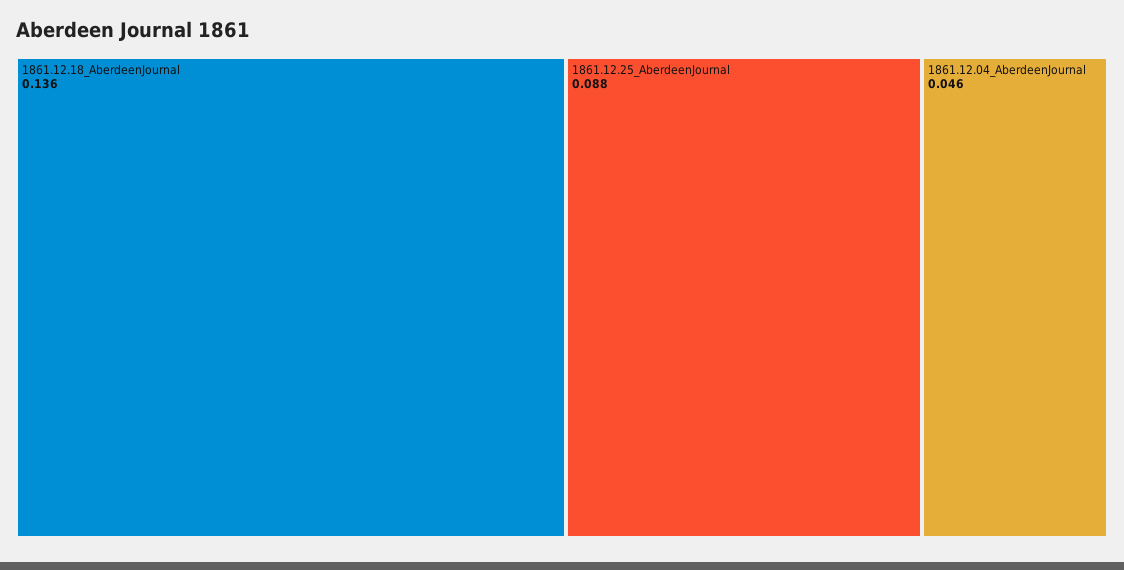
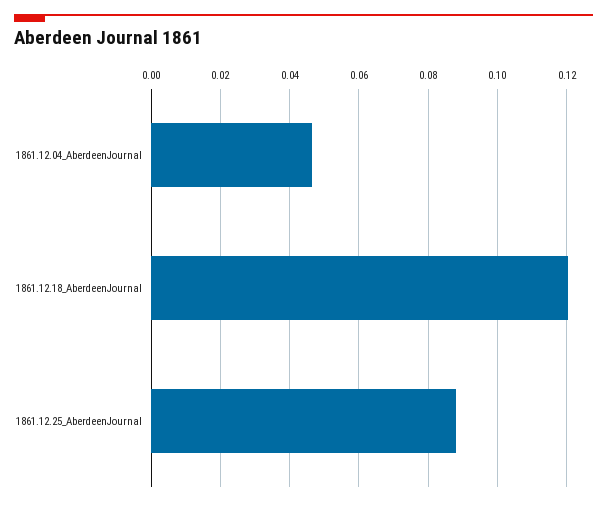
  {
-   "1861.12.18_AberdeenJournal": 0.136,
+   "1861.12.18_AberdeenJournal": 0.12,
    "1861.12.25_AberdeenJournal": 0.088,
    "1861.12.04_AberdeenJournal": 0.046
  }

